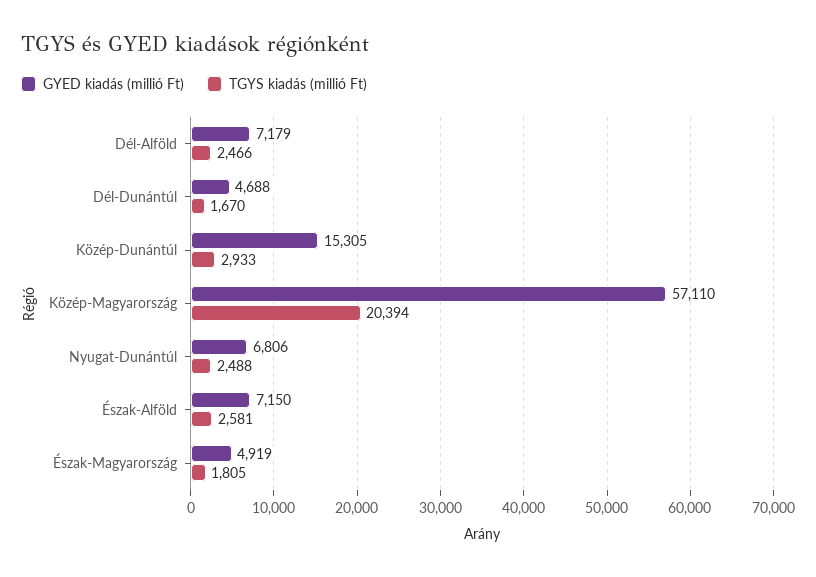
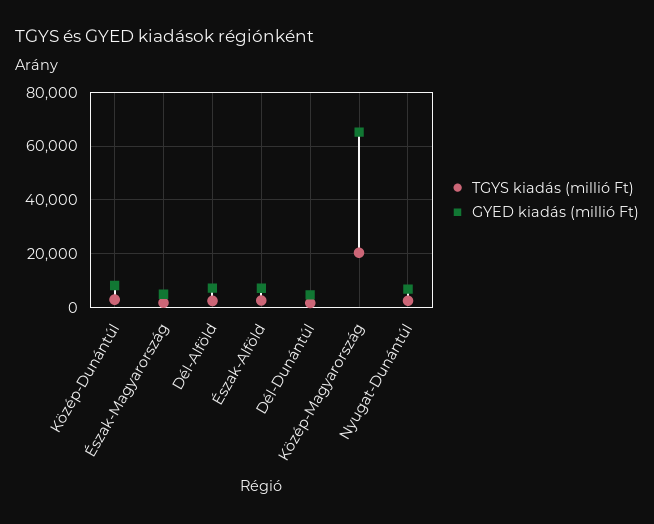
  {
    "GYED kiadás (millió Ft)": {
      "Dél-Alföld": 7179,
      "Dél-Dunántúl": 4688,
-     "Közép-Dunántúl": 15305,
+     "Közép-Dunántúl": 7500,
-     "Közép-Magyarország": 57110,
+     "Közép-Magyarország": 65000,
      "Nyugat-Dunántúl": 6806,
      "Észak-Alföld": 7150,
      "Észak-Magyarország": 4919
    },
    "TGYS kiadás (millió Ft)": {
      "Dél-Alföld": 2466,
      "Dél-Dunántúl": 1670,
      "Közép-Dunántúl": 2933,
      "Közép-Magyarország": 20394,
      "Nyugat-Dunántúl": 2488,
      "Észak-Alföld": 2581,
      "Észak-Magyarország": 1805
    }
  }

